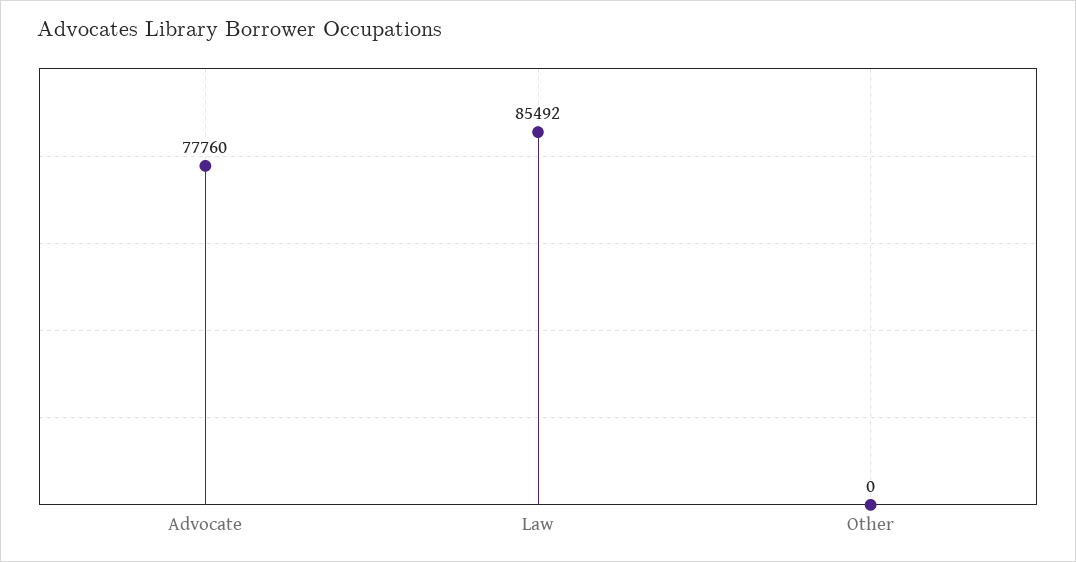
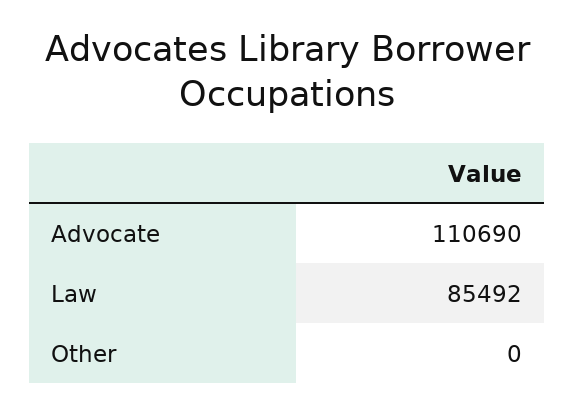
  {
-   "Advocate": 77760,
+   "Advocate": 110690,
    "Law": 85492,
    "Other": 0
  }

